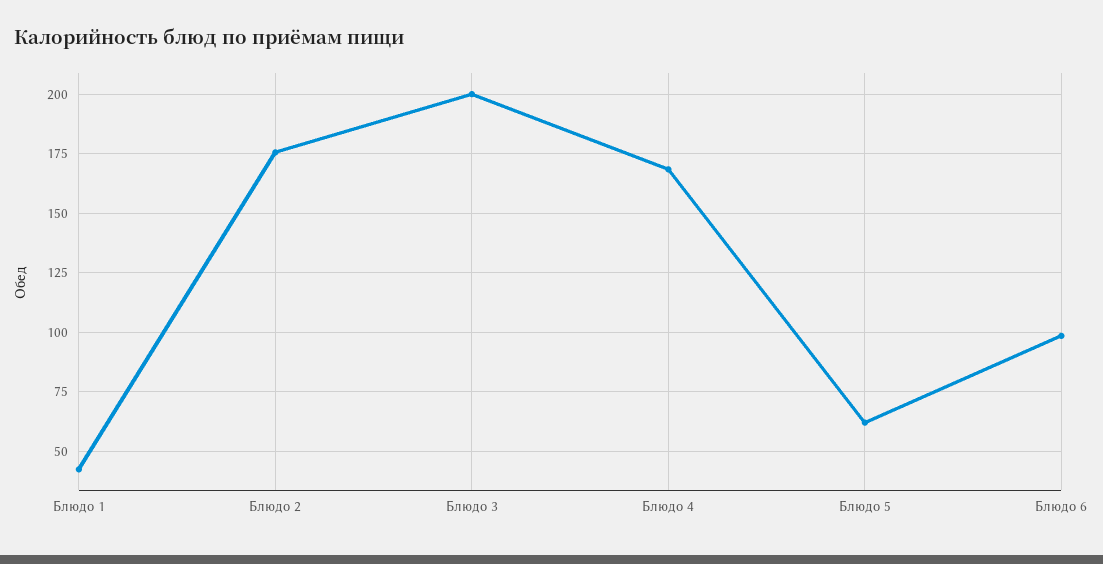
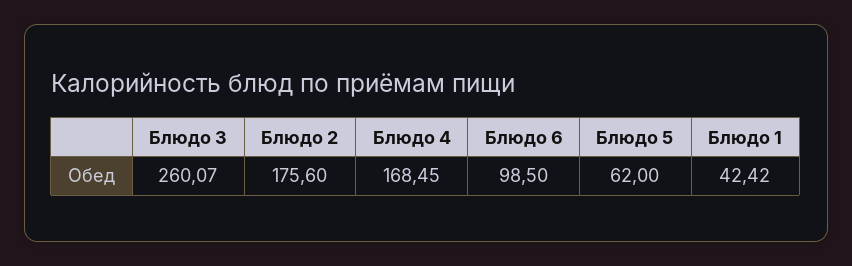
  {
    "Блюдо 1": 42.42,
    "Блюдо 2": 175.6,
-   "Блюдо 3": 200,
+   "Блюдо 3": 260.07,
    "Блюдо 4": 168.45,
    "Блюдо 5": 62,
    "Блюдо 6": 98.5
  }

